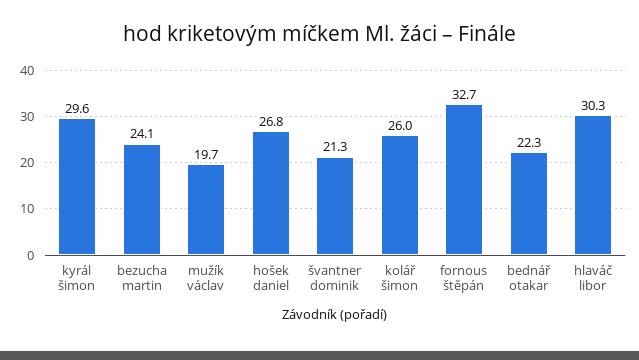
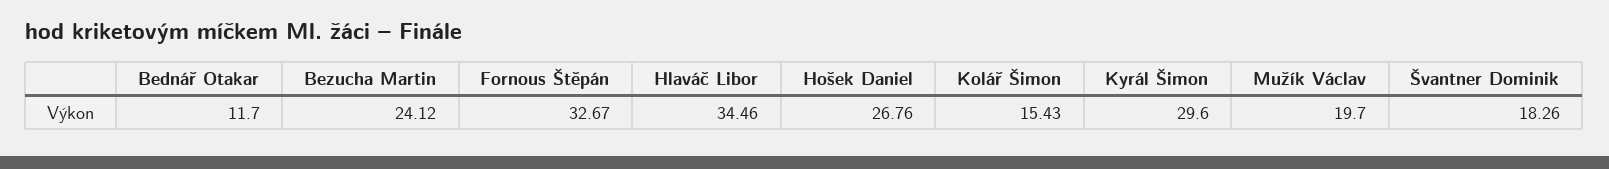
  {
    "kyrál šimon": 29.6,
    "bezucha martin": 24.12,
    "mužík václav": 19.7,
    "hošek daniel": 26.76,
-   "švantner dominik": 21.3,
+   "švantner dominik": 18.26,
-   "kolář šimon": 26,
+   "kolář šimon": 15.43,
    "fornous štěpán": 32.67,
-   "bednář otakar": 22.3,
+   "bednář otakar": 11.7,
-   "hlaváč libor": 30.3
+   "hlaváč libor": 34.46
  }

